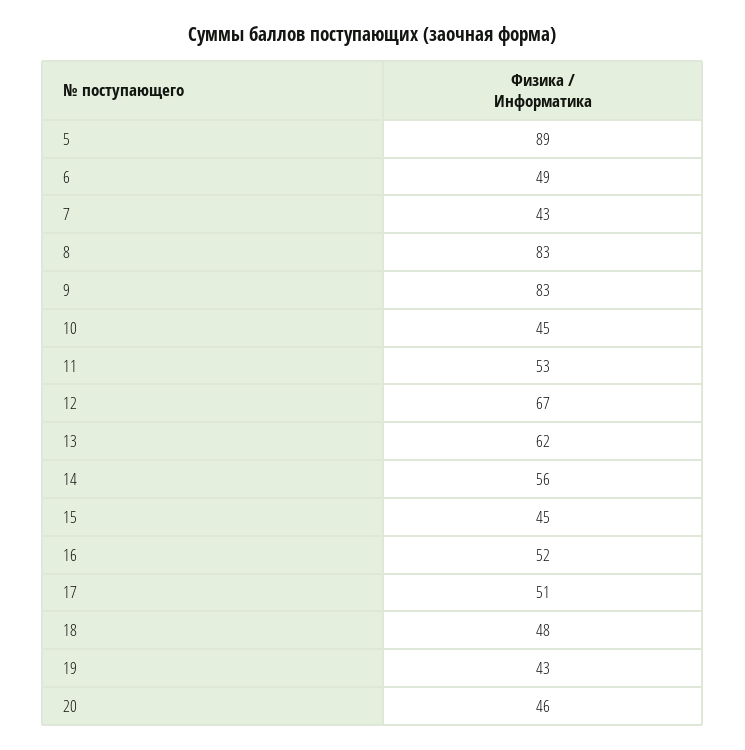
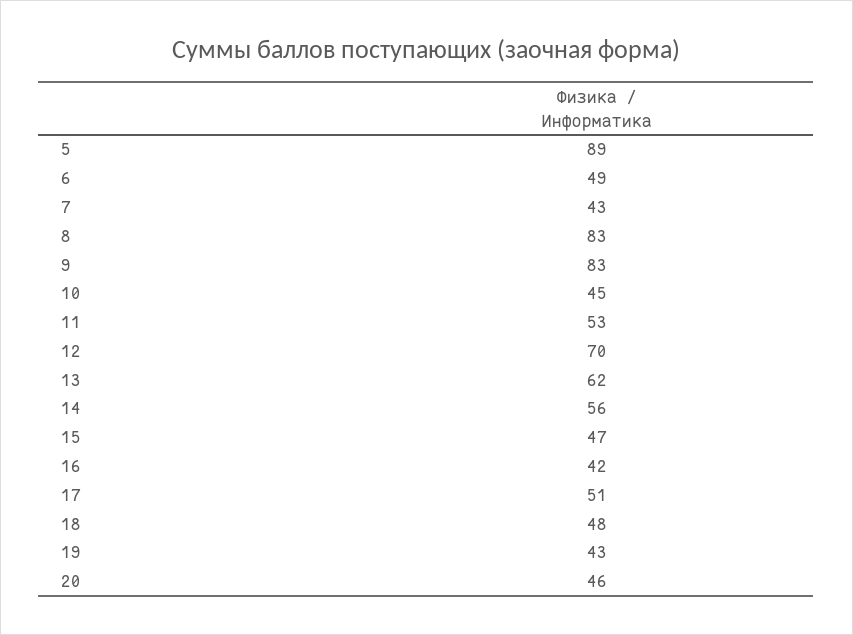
  {
    "5": 89,
    "6": 49,
    "7": 43,
    "8": 83,
    "9": 83,
    "10": 45,
    "11": 53,
-   "12": 67,
+   "12": 70,
    "13": 62,
    "14": 56,
-   "15": 45,
+   "15": 47,
-   "16": 52,
+   "16": 42,
    "17": 51,
    "18": 48,
    "19": 43,
    "20": 46
  }

